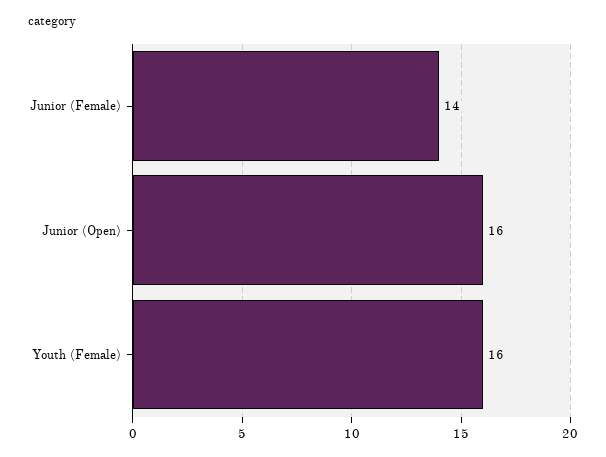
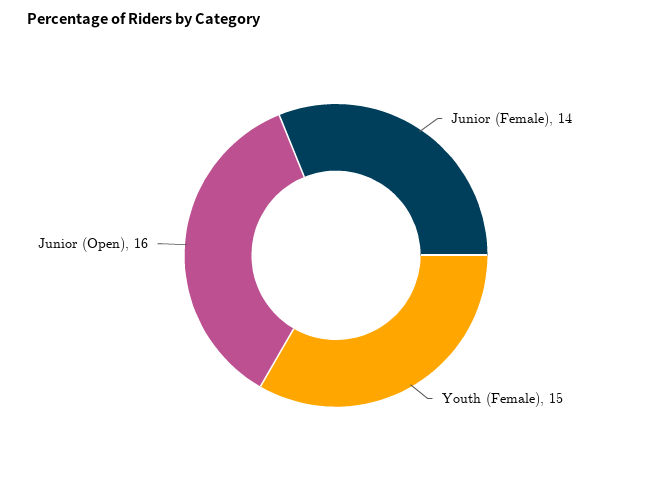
  {
    "Junior (Female)": 14,
    "Junior (Open)": 16,
-   "Youth (Female)": 16
+   "Youth (Female)": 15
  }

